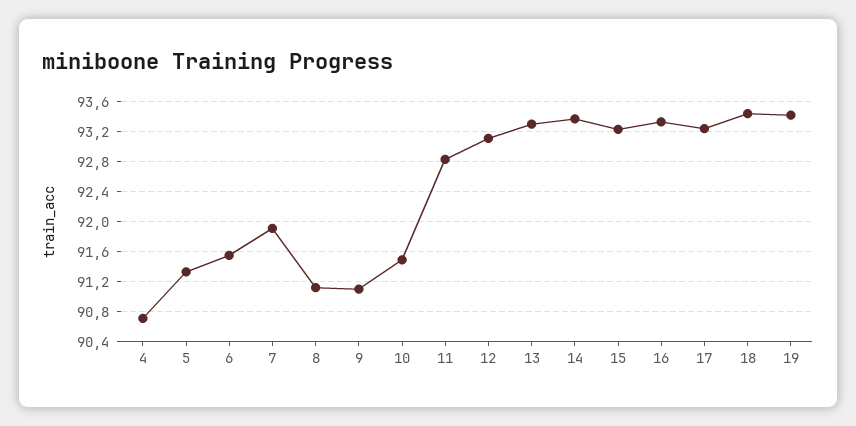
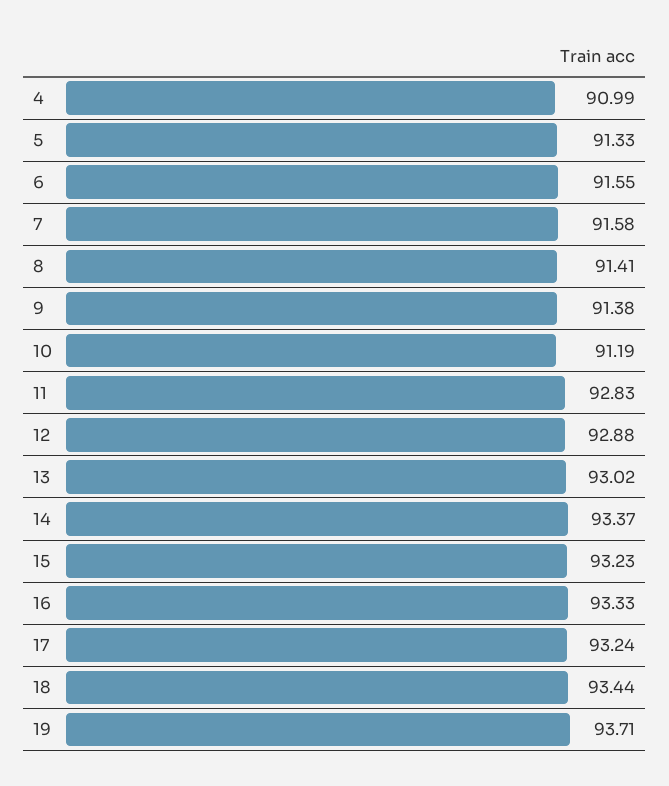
  {
-   "4": 90.7,
+   "4": 90.99,
    "5": 91.33,
    "6": 91.55,
-   "7": 91.9,
+   "7": 91.58,
-   "8": 91.1,
+   "8": 91.41,
-   "9": 91.1,
+   "9": 91.38,
-   "10": 91.5,
+   "10": 91.19,
    "11": 92.83,
-   "12": 93.1,
+   "12": 92.88,
-   "13": 93.3,
+   "13": 93.02,
    "14": 93.37,
    "15": 93.23,
    "16": 93.33,
    "17": 93.24,
    "18": 93.44,
-   "19": 93.4
+   "19": 93.71
  }

